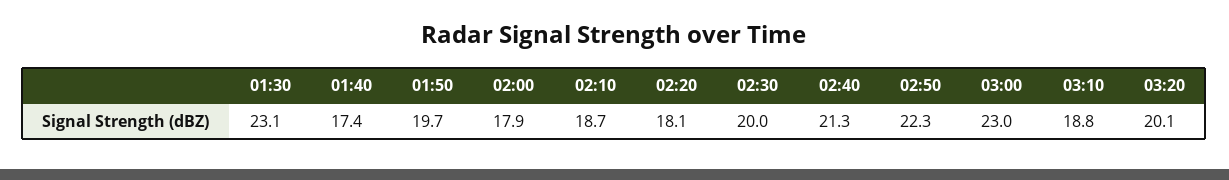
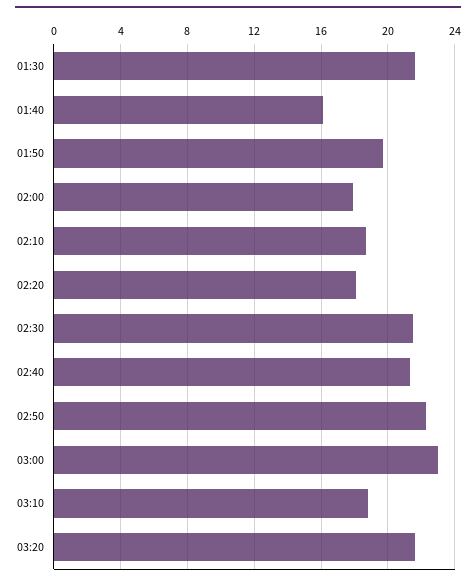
  {
-   "01:30": 23.1,
+   "01:30": 21.5,
-   "01:40": 17.4,
+   "01:40": 16,
    "01:50": 19.7,
    "02:00": 17.9,
    "02:10": 18.7,
    "02:20": 18.1,
-   "02:30": 20,
+   "02:30": 21.5,
    "02:40": 21.3,
    "02:50": 22.3,
    "03:00": 23,
    "03:10": 18.8,
-   "03:20": 20.1
+   "03:20": 21.5
  }

